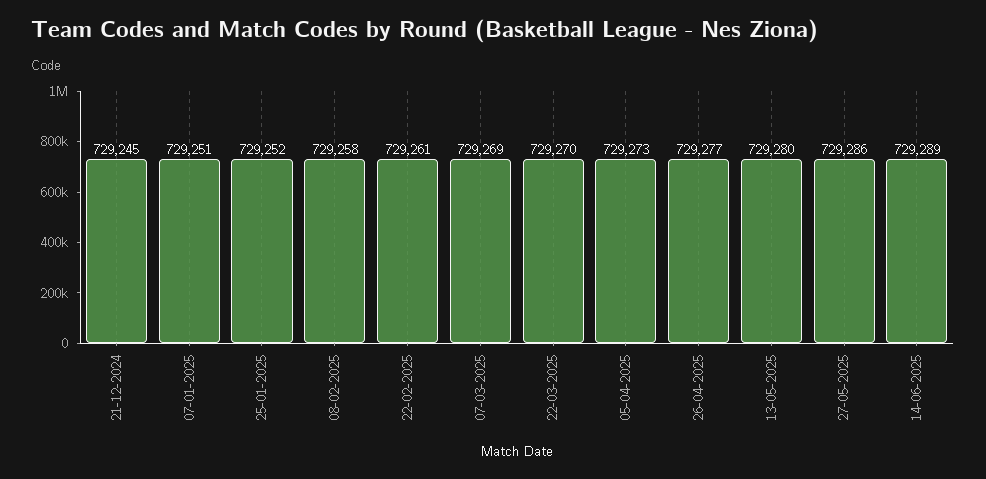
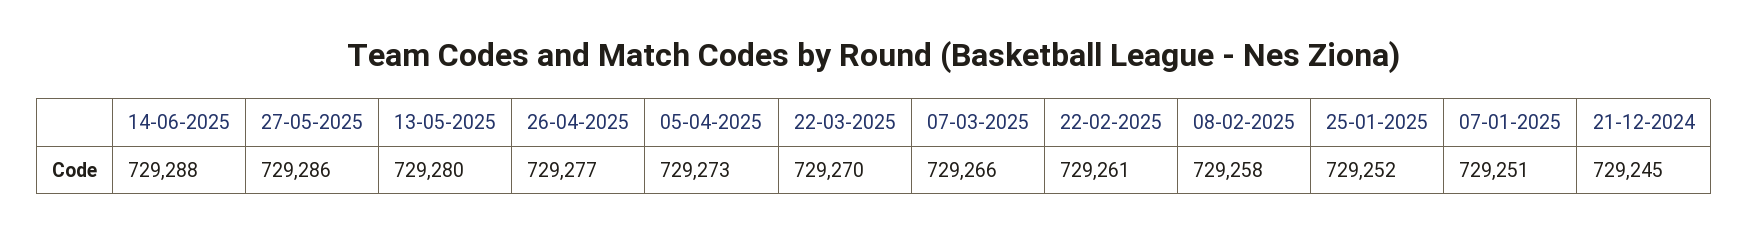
  {
    "21-12-2024": 729245,
    "07-01-2025": 729251,
    "25-01-2025": 729252,
    "08-02-2025": 729258,
    "22-02-2025": 729261,
-   "07-03-2025": 729269,
+   "07-03-2025": 729266,
    "22-03-2025": 729270,
    "05-04-2025": 729273,
    "26-04-2025": 729277,
    "13-05-2025": 729280,
    "27-05-2025": 729286,
-   "14-06-2025": 729289
+   "14-06-2025": 729288
  }

